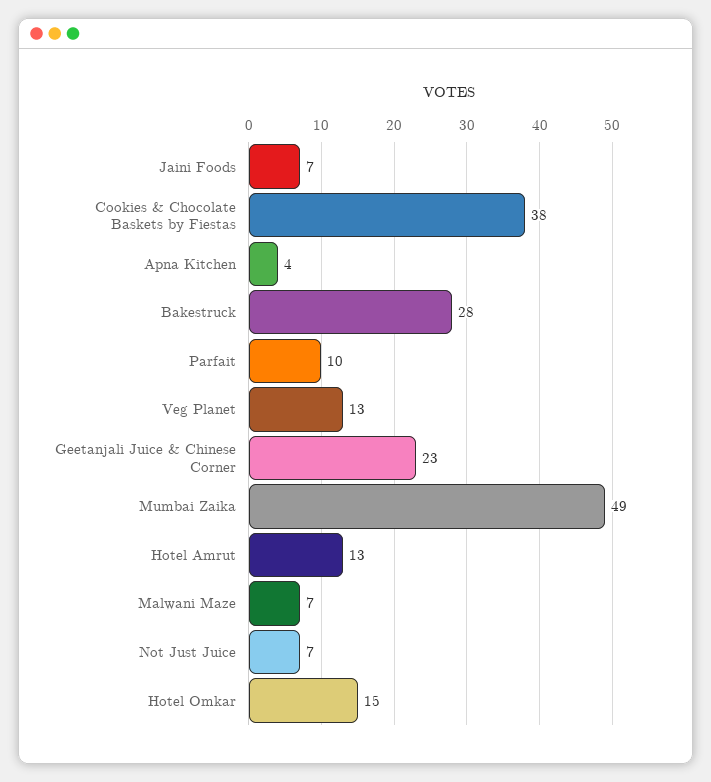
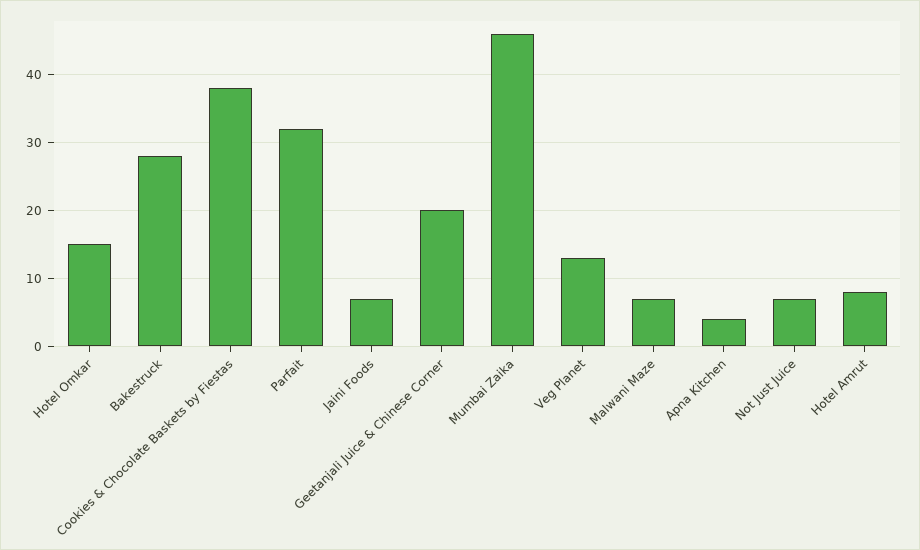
  {
    "Jaini Foods": 7,
    "Cookies & Chocolate Baskets by Fiestas": 38,
    "Apna Kitchen": 4,
    "Bakestruck": 28,
-   "Parfait": 10,
+   "Parfait": 32,
    "Veg Planet": 13,
-   "Geetanjali Juice & Chinese Corner": 23,
+   "Geetanjali Juice & Chinese Corner": 20,
-   "Mumbai Zaika": 49,
+   "Mumbai Zaika": 46,
-   "Hotel Amrut": 13,
+   "Hotel Amrut": 8,
    "Malwani Maze": 7,
    "Not Just Juice": 7,
    "Hotel Omkar": 15
  }

